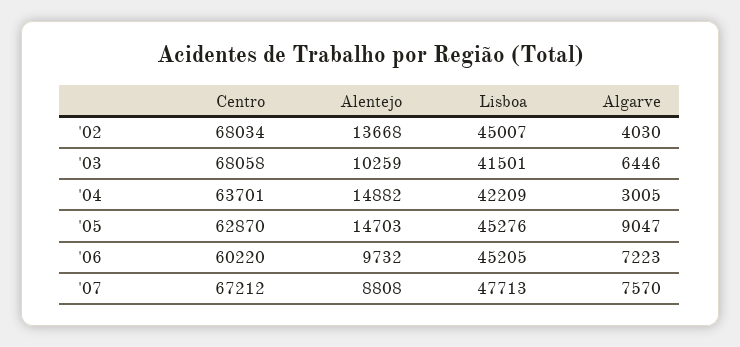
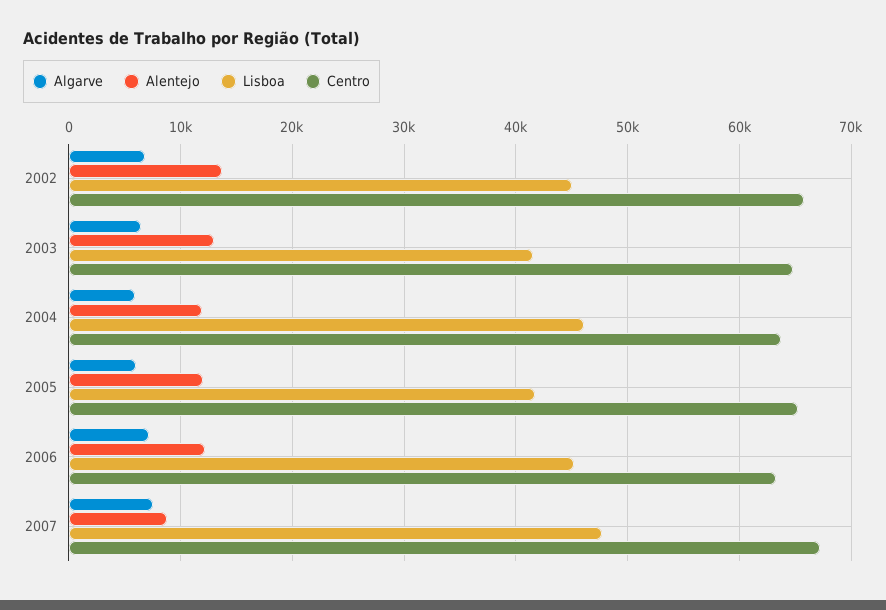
  {
    "Centro": {
-     "'02": 68034,
+     "'02": 66000,
-     "'03": 68058,
+     "'03": 65000,
      "'04": 63701,
-     "'05": 62870,
+     "'05": 65000,
-     "'06": 60220,
+     "'06": 63000,
      "'07": 67212
    },
    "Alentejo": {
      "'02": 13668,
-     "'03": 10259,
+     "'03": 13000,
-     "'04": 14882,
+     "'04": 12000,
-     "'05": 14703,
+     "'05": 12000,
-     "'06": 9732,
+     "'06": 12000,
      "'07": 8808
    },
    "Lisboa": {
      "'02": 45007,
      "'03": 41501,
-     "'04": 42209,
+     "'04": 46000,
-     "'05": 45276,
+     "'05": 42000,
      "'06": 45205,
      "'07": 47713
    },
    "Algarve": {
-     "'02": 4030,
+     "'02": 7000,
      "'03": 6446,
-     "'04": 3005,
+     "'04": 6000,
-     "'05": 9047,
+     "'05": 6000,
      "'06": 7223,
      "'07": 7570
    }
  }

